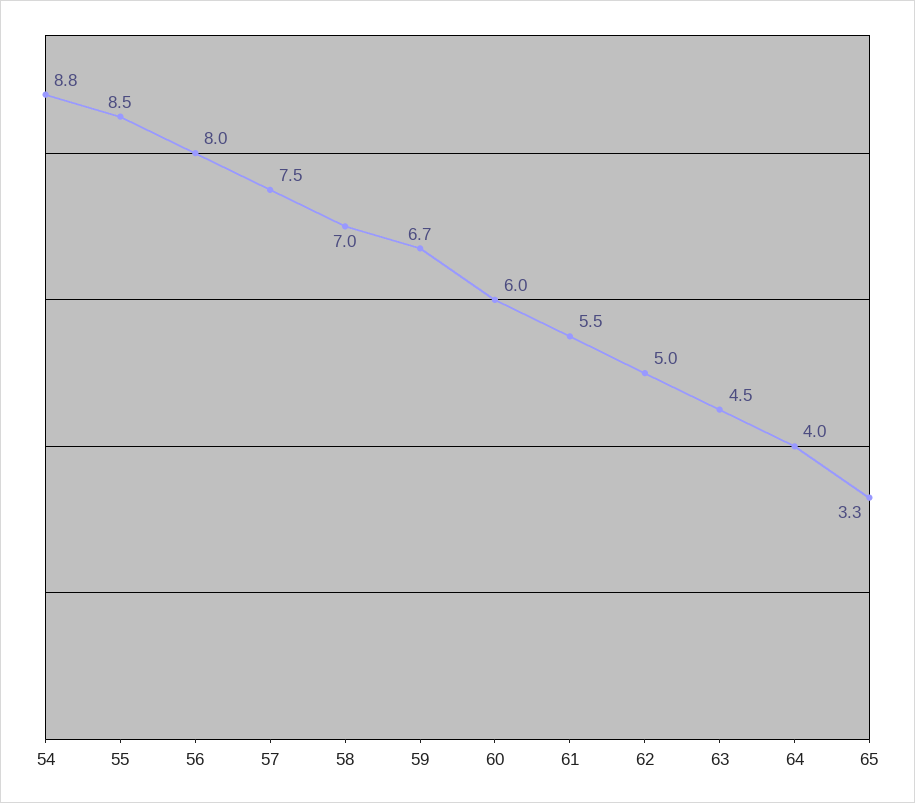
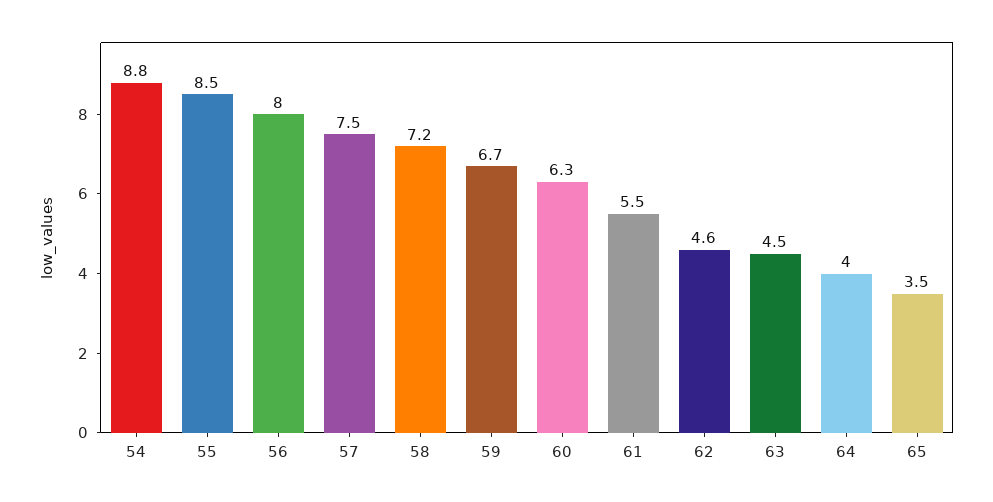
  {
    "54": 8.8,
    "55": 8.5,
    "56": 8,
    "57": 7.5,
-   "58": 7,
+   "58": 7.2,
    "59": 6.7,
-   "60": 6,
+   "60": 6.3,
    "61": 5.5,
-   "62": 5,
+   "62": 4.6,
    "63": 4.5,
    "64": 4,
-   "65": 3.3
+   "65": 3.5
  }

